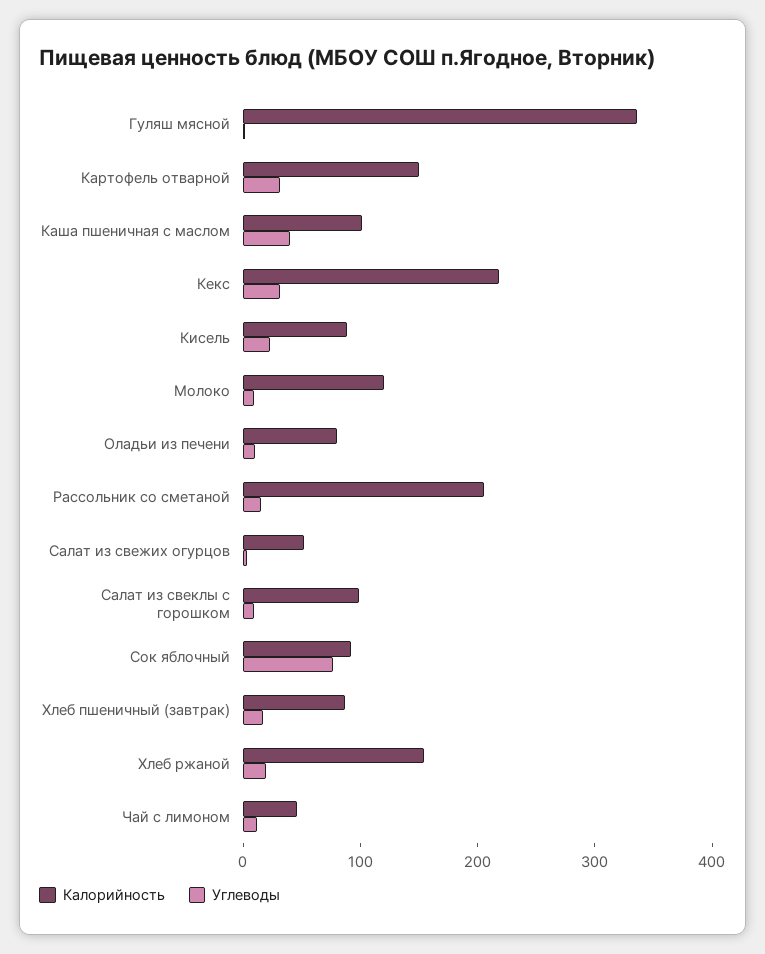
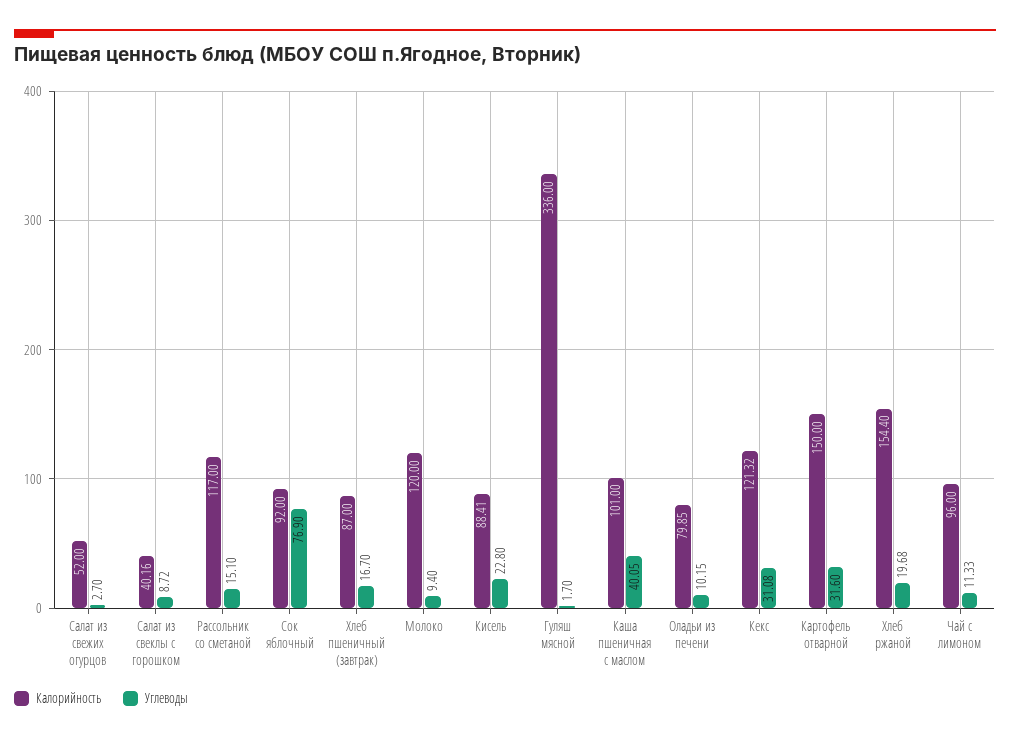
  {
    "Калорийность": {
      "Гуляш мясной": 336,
      "Картофель отварной": 150,
      "Каша пшеничная с маслом": 101,
-     "Кекс": 220,
+     "Кекс": 121.32,
      "Кисель": 88.41,
      "Молоко": 120,
      "Оладьи из печени": 79.85,
-     "Рассольник со сметаной": 200,
+     "Рассольник со сметаной": 117,
      "Салат из свежих огурцов": 52,
-     "Салат из свеклы с горошком": 100,
+     "Салат из свеклы с горошком": 40.16,
      "Сок яблочный": 92,
      "Хлеб пшеничный (завтрак)": 87,
      "Хлеб ржаной": 154.4,
-     "Чай с лимоном": 40
+     "Чай с лимоном": 96
    },
    "Углеводы": {
      "Гуляш мясной": 1.7,
      "Картофель отварной": 31.6,
      "Каша пшеничная с маслом": 40.05,
      "Кекс": 31.08,
      "Кисель": 22.8,
      "Молоко": 9.4,
      "Оладьи из печени": 10.15,
      "Рассольник со сметаной": 15.1,
      "Салат из свежих огурцов": 2.7,
      "Салат из свеклы с горошком": 8.72,
      "Сок яблочный": 76.9,
      "Хлеб пшеничный (завтрак)": 16.7,
      "Хлеб ржаной": 19.68,
      "Чай с лимоном": 11.33
    }
  }

